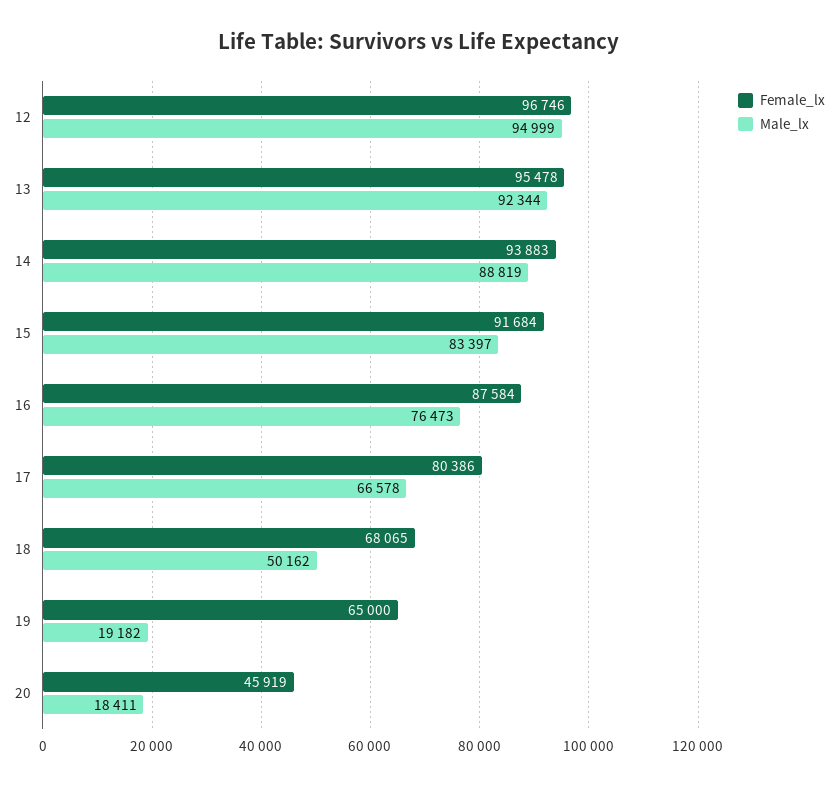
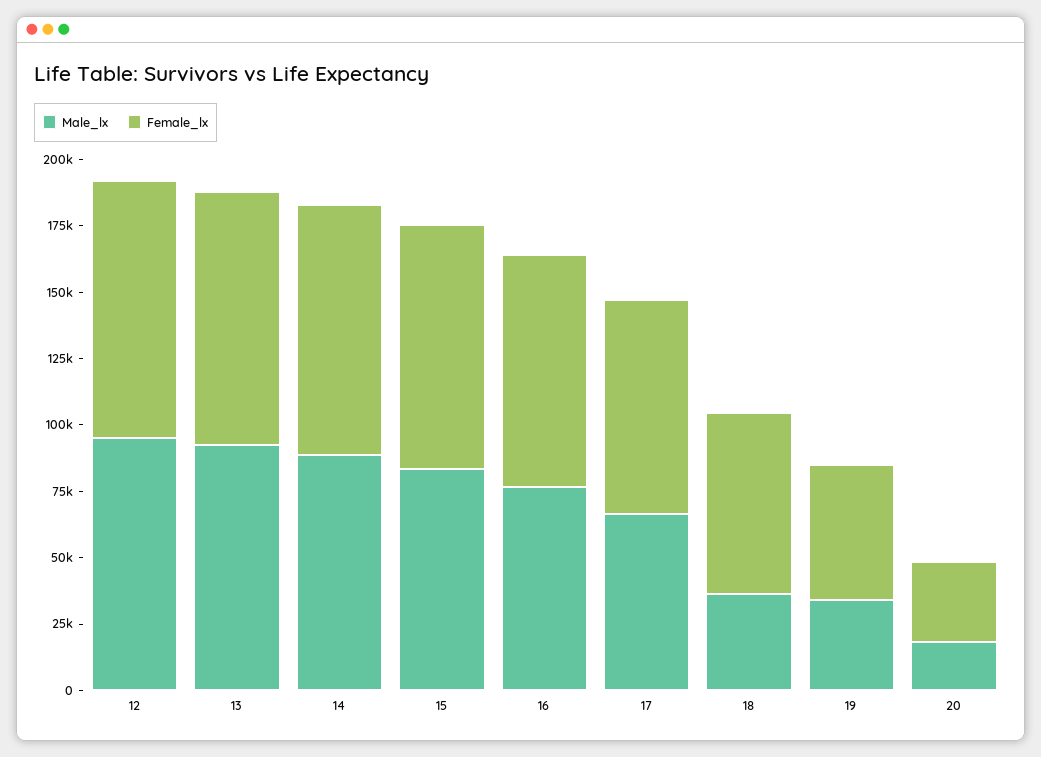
  {
    "Female_lx": {
      "12": 96746,
      "13": 95478,
      "14": 93883,
      "15": 91684,
      "16": 87584,
      "17": 80386,
      "18": 68065,
-     "19": 65000,
+     "19": 50000,
-     "20": 45919
+     "20": 30000
    },
    "Male_lx": {
      "12": 94999,
      "13": 92344,
      "14": 88819,
      "15": 83397,
      "16": 76473,
      "17": 66578,
-     "18": 50162,
+     "18": 35000,
-     "19": 19182,
+     "19": 35000,
      "20": 18411
    }
  }

